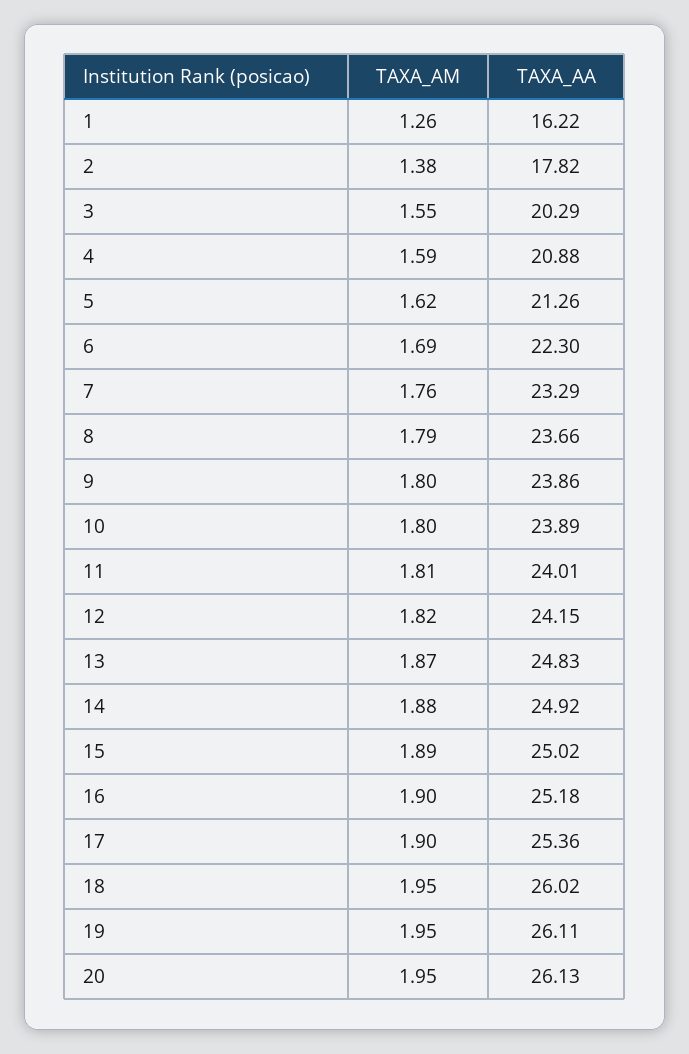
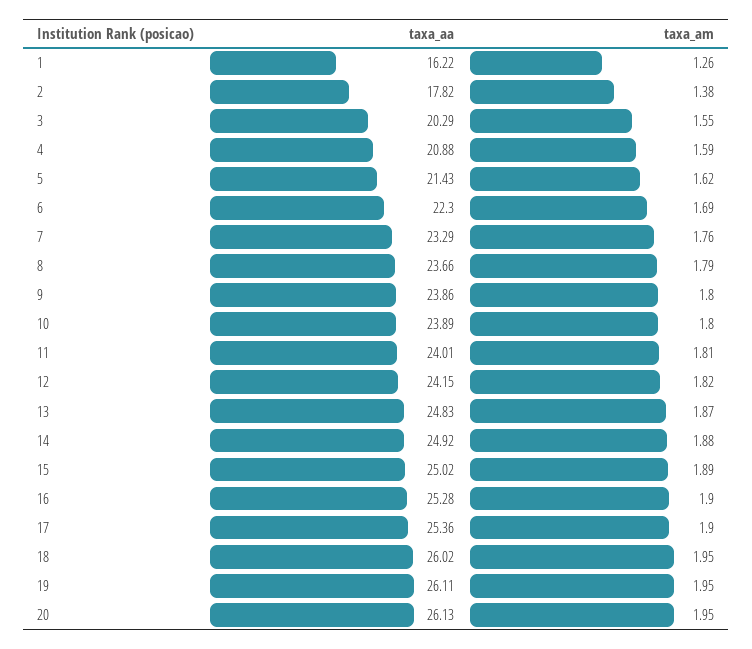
  {
    "TAXA_AM": {
      "1": 1.26,
      "2": 1.38,
      "3": 1.55,
      "4": 1.59,
      "5": 1.62,
      "6": 1.69,
      "7": 1.76,
      "8": 1.79,
      "9": 1.8,
      "10": 1.8,
      "11": 1.81,
      "12": 1.82,
      "13": 1.87,
      "14": 1.88,
      "15": 1.89,
      "16": 1.9,
      "17": 1.9,
      "18": 1.95,
      "19": 1.95,
      "20": 1.95
    },
    "TAXA_AA": {
      "1": 16.22,
      "2": 17.82,
      "3": 20.29,
      "4": 20.88,
-     "5": 21.26,
+     "5": 21.43,
      "6": 22.3,
      "7": 23.29,
      "8": 23.66,
      "9": 23.86,
      "10": 23.89,
      "11": 24.01,
      "12": 24.15,
      "13": 24.83,
      "14": 24.92,
      "15": 25.02,
-     "16": 25.18,
+     "16": 25.28,
      "17": 25.36,
      "18": 26.02,
      "19": 26.11,
      "20": 26.13
    }
  }

